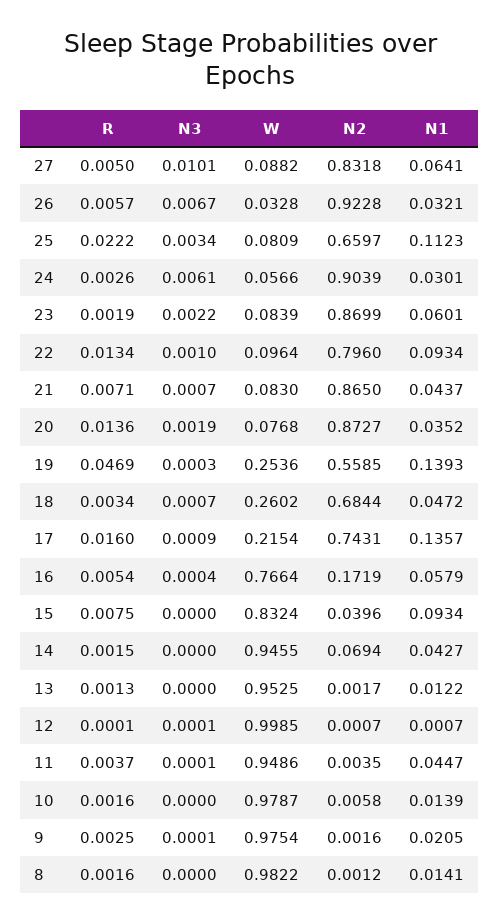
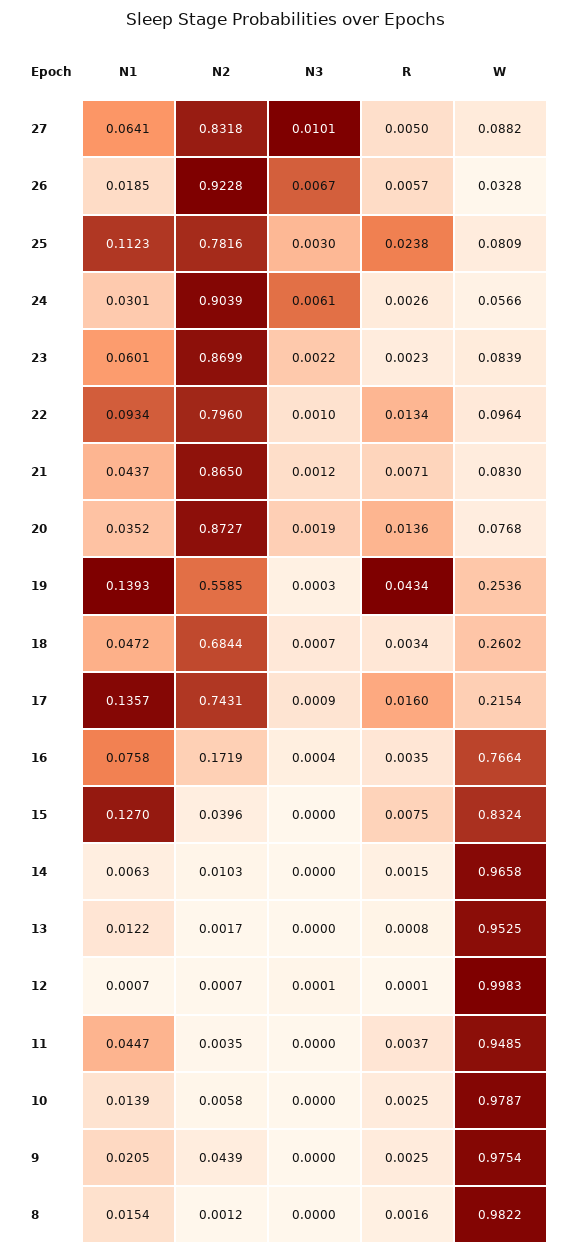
  {
    "R": {
      "27": 0.005,
      "26": 0.0057,
-     "25": 0.0222,
+     "25": 0.0238,
      "24": 0.0026,
-     "23": 0.0019,
+     "23": 0.0023,
      "22": 0.0134,
      "21": 0.0071,
      "20": 0.0136,
-     "19": 0.0469,
+     "19": 0.0434,
      "18": 0.0034,
      "17": 0.016,
-     "16": 0.0054,
+     "16": 0.0035,
      "15": 0.0075,
      "14": 0.0015,
-     "13": 0.0013,
+     "13": 0.0008,
      "12": 0.0001,
      "11": 0.0037,
-     "10": 0.0016,
+     "10": 0.0025,
      "9": 0.0025,
      "8": 0.0016
    },
    "N3": {
      "27": 0.0101,
      "26": 0.0067,
-     "25": 0.0034,
+     "25": 0.003,
      "24": 0.0061,
      "23": 0.0022,
      "22": 0.001,
-     "21": 0.0007,
+     "21": 0.0012,
      "20": 0.0019,
      "19": 0.0003,
      "18": 0.0007,
      "17": 0.0009,
      "16": 0.0004,
      "15": 0,
      "14": 0,
      "13": 0,
      "12": 0.0001,
-     "11": 0.0001,
+     "11": 0,
      "10": 0,
-     "9": 0.0001,
+     "9": 0,
      "8": 0
    },
    "W": {
      "27": 0.0882,
      "26": 0.0328,
      "25": 0.0809,
      "24": 0.0566,
      "23": 0.0839,
      "22": 0.0964,
      "21": 0.083,
      "20": 0.0768,
      "19": 0.2536,
      "18": 0.2602,
      "17": 0.2154,
      "16": 0.7664,
      "15": 0.8324,
-     "14": 0.9455,
+     "14": 0.9658,
      "13": 0.9525,
-     "12": 0.9985,
+     "12": 0.9983,
-     "11": 0.9486,
+     "11": 0.9485,
      "10": 0.9787,
      "9": 0.9754,
      "8": 0.9822
    },
    "N2": {
      "27": 0.8318,
      "26": 0.9228,
-     "25": 0.6597,
+     "25": 0.7816,
      "24": 0.9039,
      "23": 0.8699,
      "22": 0.796,
      "21": 0.865,
      "20": 0.8727,
      "19": 0.5585,
      "18": 0.6844,
      "17": 0.7431,
      "16": 0.1719,
      "15": 0.0396,
-     "14": 0.0694,
+     "14": 0.0103,
      "13": 0.0017,
      "12": 0.0007,
      "11": 0.0035,
      "10": 0.0058,
-     "9": 0.0016,
+     "9": 0.0439,
      "8": 0.0012
    },
    "N1": {
      "27": 0.0641,
-     "26": 0.0321,
+     "26": 0.0185,
      "25": 0.1123,
      "24": 0.0301,
      "23": 0.0601,
      "22": 0.0934,
      "21": 0.0437,
      "20": 0.0352,
      "19": 0.1393,
      "18": 0.0472,
      "17": 0.1357,
-     "16": 0.0579,
+     "16": 0.0758,
-     "15": 0.0934,
+     "15": 0.127,
-     "14": 0.0427,
+     "14": 0.0063,
      "13": 0.0122,
      "12": 0.0007,
      "11": 0.0447,
      "10": 0.0139,
      "9": 0.0205,
-     "8": 0.0141
+     "8": 0.0154
    }
  }

